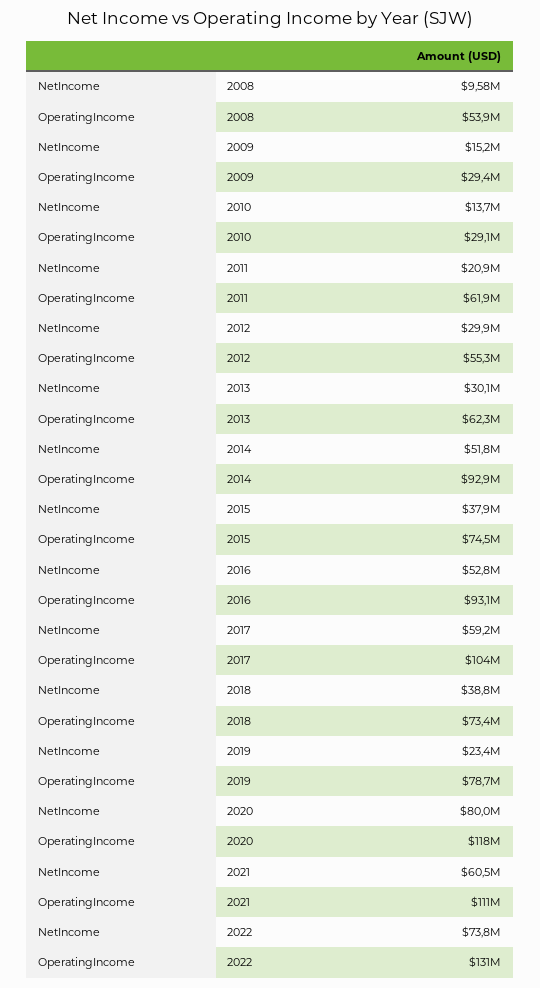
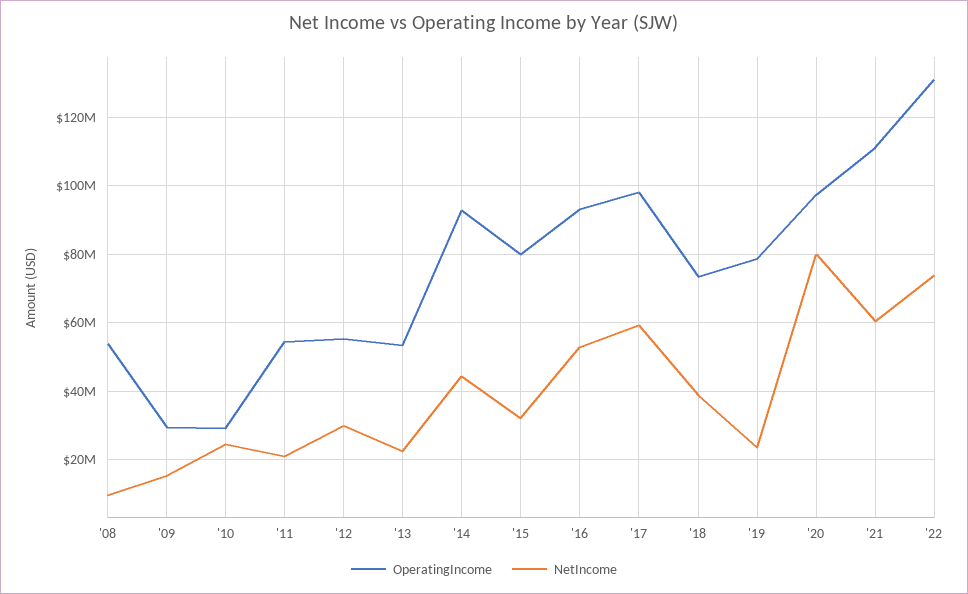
  {
    "NetIncome": {
      "2008": 9580000,
      "2009": 15200000,
-     "2010": 13700000,
+     "2010": 24000000,
      "2011": 20900000,
      "2012": 29900000,
-     "2013": 30100000,
+     "2013": 22000000,
-     "2014": 51800000,
+     "2014": 44000000,
-     "2015": 37900000,
+     "2015": 32000000,
      "2016": 52800000,
      "2017": 59200000,
      "2018": 38800000,
      "2019": 23400000,
      "2020": 80000000,
      "2021": 60500000,
      "2022": 73800000
    },
    "OperatingIncome": {
      "2008": 53900000,
      "2009": 29400000,
      "2010": 29100000,
-     "2011": 61900000,
+     "2011": 54000000,
      "2012": 55300000,
-     "2013": 62300000,
+     "2013": 54000000,
      "2014": 92900000,
-     "2015": 74500000,
+     "2015": 80000000,
      "2016": 93100000,
-     "2017": 104000000,
+     "2017": 98000000,
      "2018": 73400000,
      "2019": 78700000,
-     "2020": 118000000,
+     "2020": 98000000,
      "2021": 111000000,
      "2022": 131000000
    }
  }

